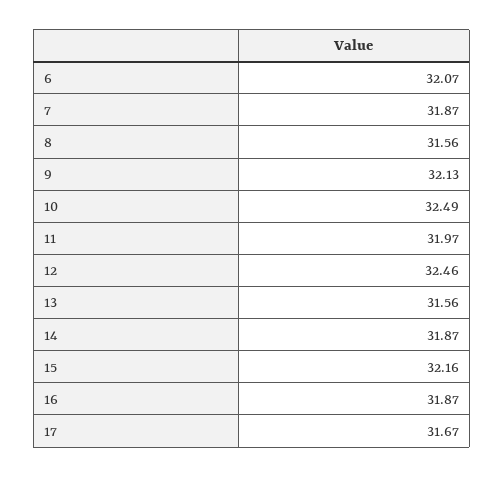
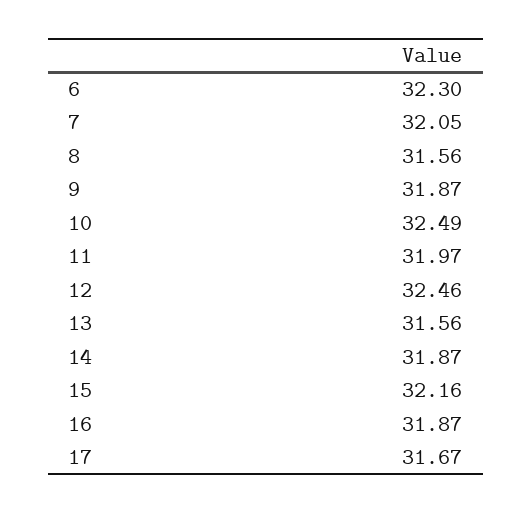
  {
-   "6": 32.07,
+   "6": 32.3,
-   "7": 31.87,
+   "7": 32.05,
    "8": 31.56,
-   "9": 32.13,
+   "9": 31.87,
    "10": 32.49,
    "11": 31.97,
    "12": 32.46,
    "13": 31.56,
    "14": 31.87,
    "15": 32.16,
    "16": 31.87,
    "17": 31.67
  }

